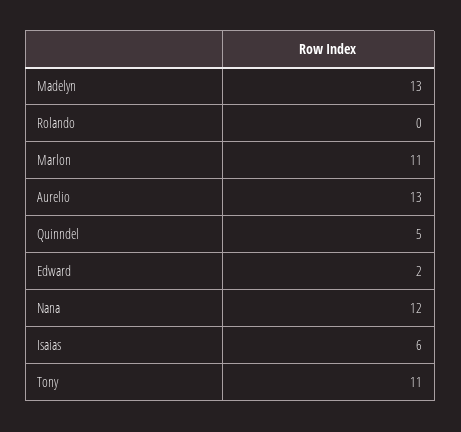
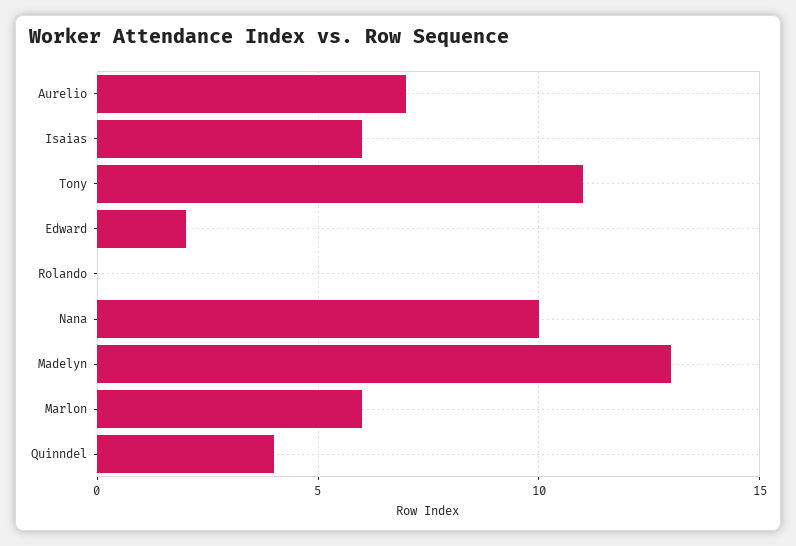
  {
    "Madelyn": 13,
    "Rolando": 0,
-   "Marlon": 11,
+   "Marlon": 6,
-   "Aurelio": 13,
+   "Aurelio": 7,
-   "Quinndel": 5,
+   "Quinndel": 4,
    "Edward": 2,
-   "Nana": 12,
+   "Nana": 10,
    "Isaias": 6,
    "Tony": 11
  }

